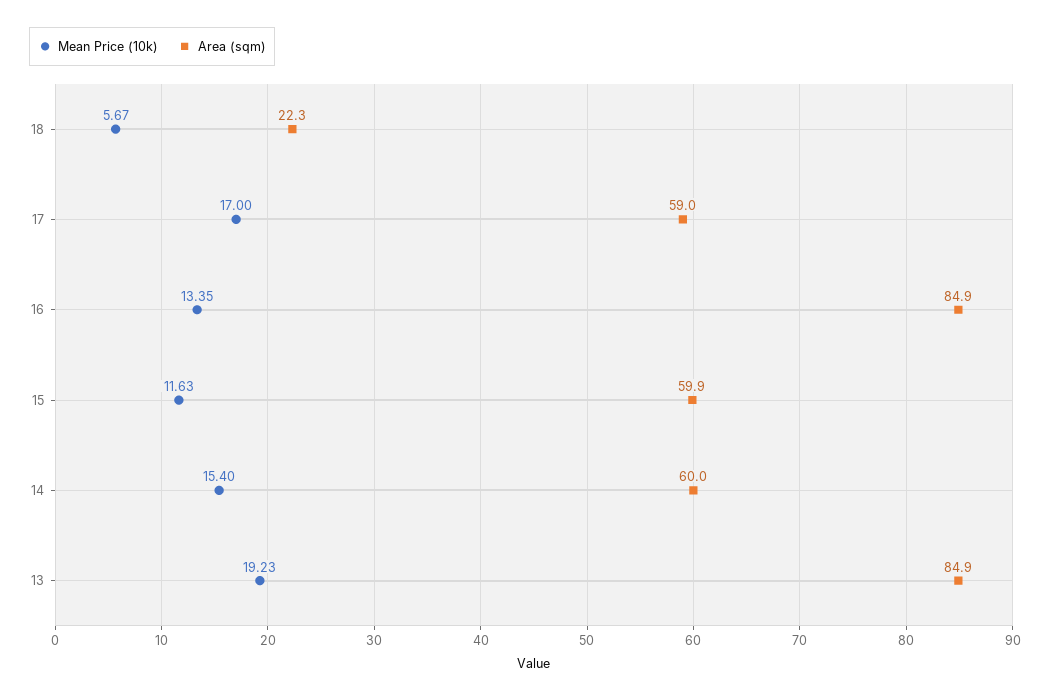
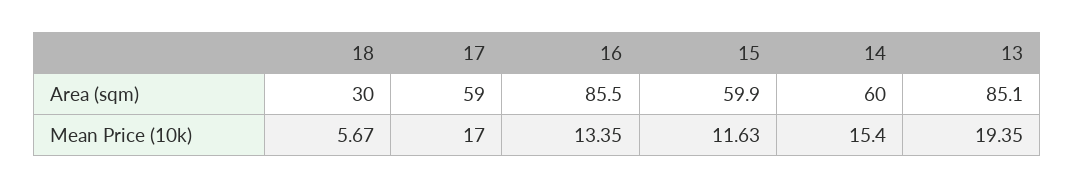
  {
    "Mean Price (10k)": {
      "18": 5.67,
      "17": 17,
      "16": 13.35,
      "15": 11.63,
      "14": 15.4,
-     "13": 19.23
+     "13": 19.35
    },
    "Area (sqm)": {
-     "18": 22.3,
+     "18": 30,
      "17": 59,
-     "16": 84.9,
+     "16": 85.5,
      "15": 59.9,
      "14": 60,
-     "13": 84.9
+     "13": 85.1
    }
  }

